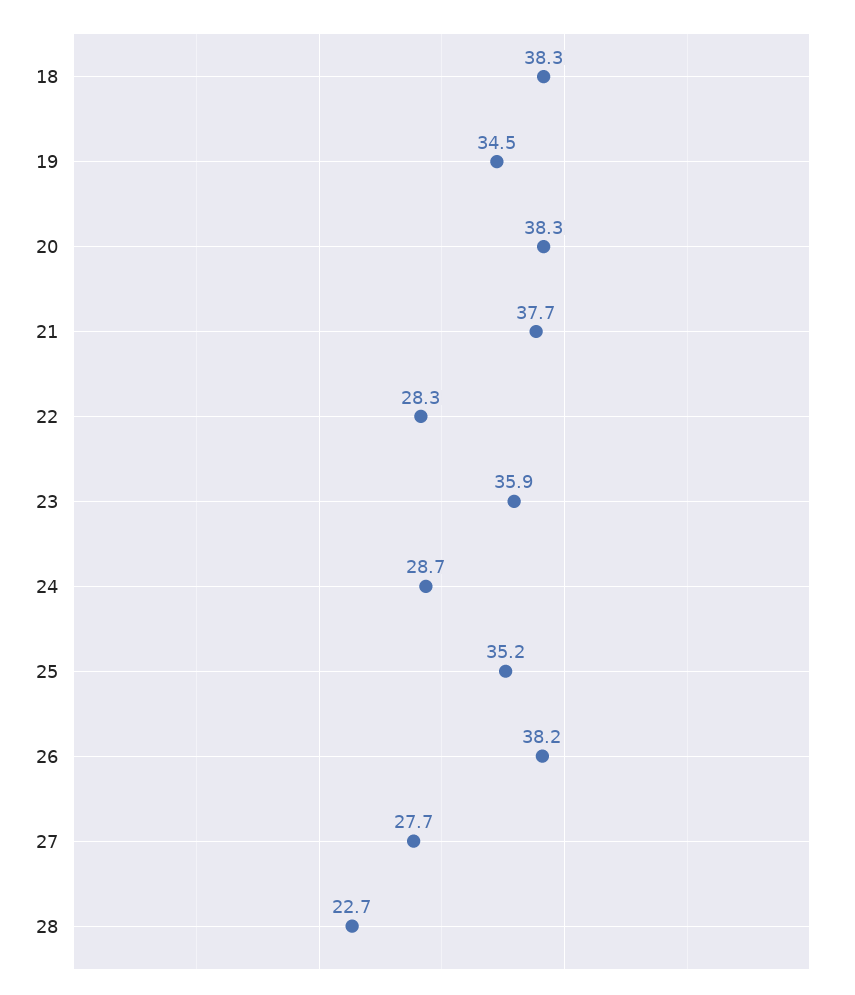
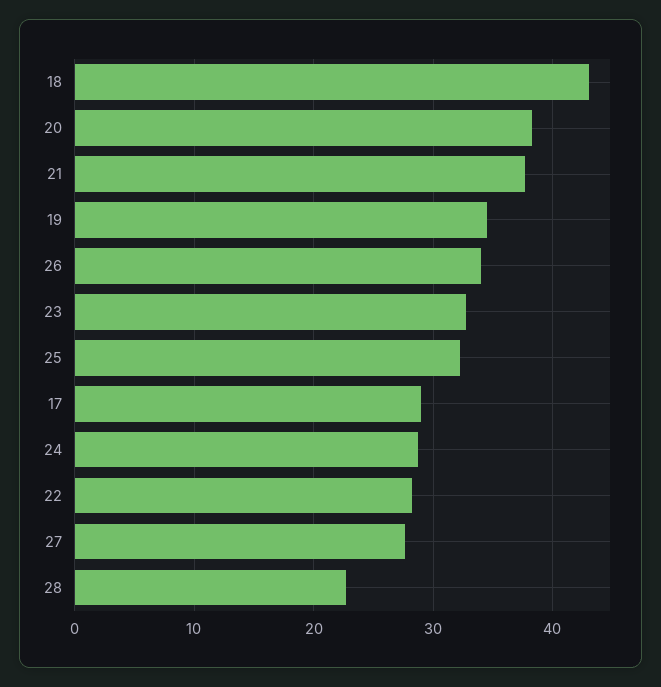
  {
-   "18": 38.3,
+   "18": 43,
    "19": 34.5,
    "20": 38.3,
    "21": 37.7,
    "22": 28.3,
-   "23": 35.9,
+   "23": 33,
    "24": 28.7,
-   "25": 35.2,
+   "25": 32,
-   "26": 38.2,
+   "26": 34,
    "27": 27.7,
-   "28": 22.7
+   "28": 22.7,
+   "17": 29
  }

